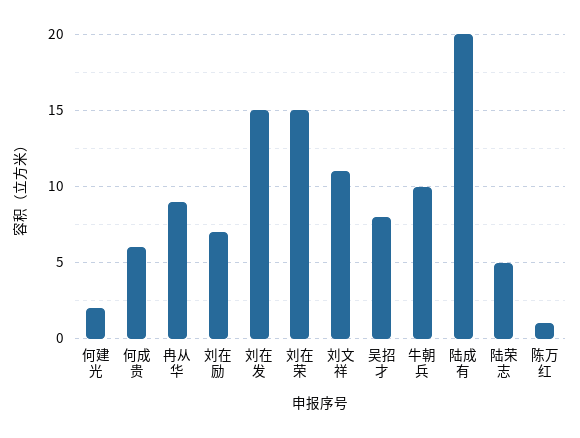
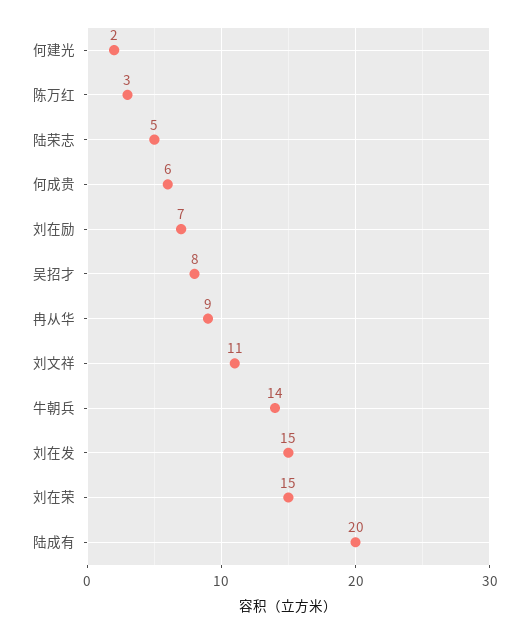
  {
    "何建光": 2,
    "何成贵": 6,
    "冉从华": 9,
    "刘在励": 7,
    "刘在发": 15,
    "刘在荣": 15,
    "刘文祥": 11,
    "吴招才": 8,
-   "牛朝兵": 10,
+   "牛朝兵": 14,
    "陆成有": 20,
    "陆荣志": 5,
-   "陈万红": 1
+   "陈万红": 3
  }

